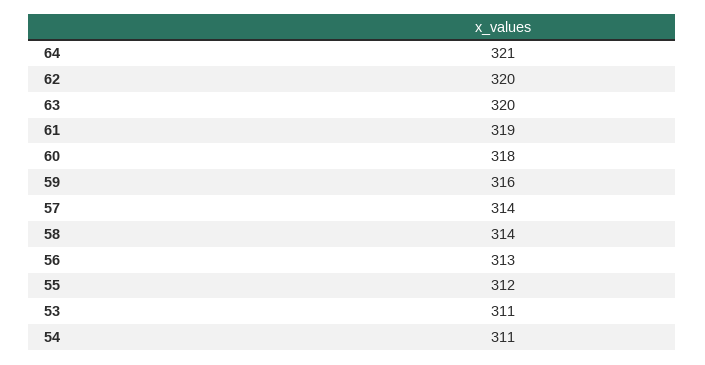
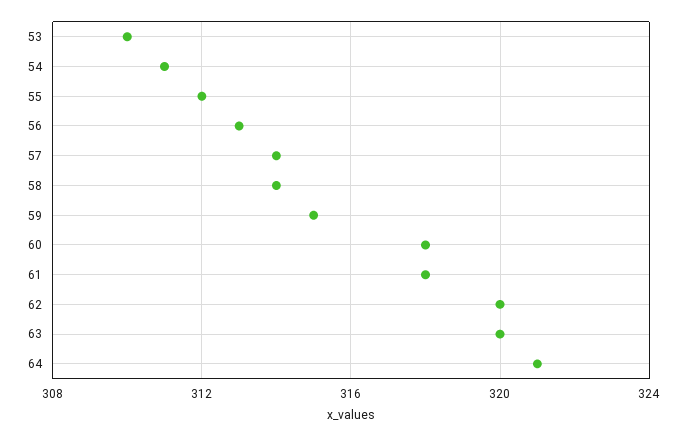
  {
    "64": 321,
    "62": 320,
    "63": 320,
-   "61": 319,
+   "61": 318,
    "60": 318,
-   "59": 316,
+   "59": 315,
    "57": 314,
    "58": 314,
    "56": 313,
    "55": 312,
-   "53": 311,
+   "53": 310,
    "54": 311
  }

